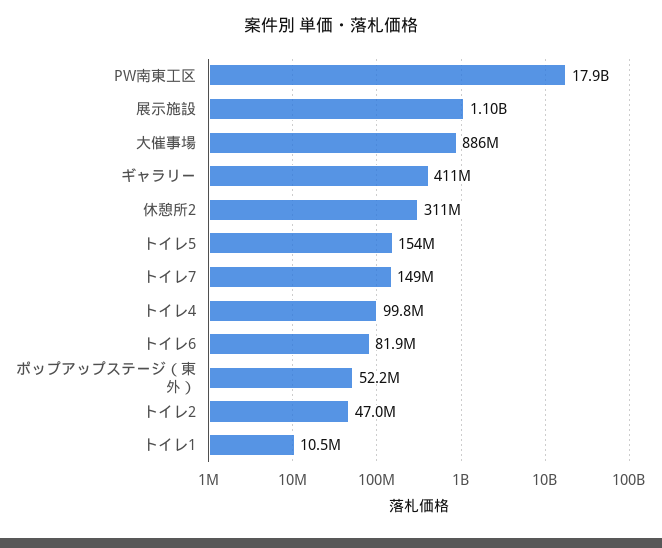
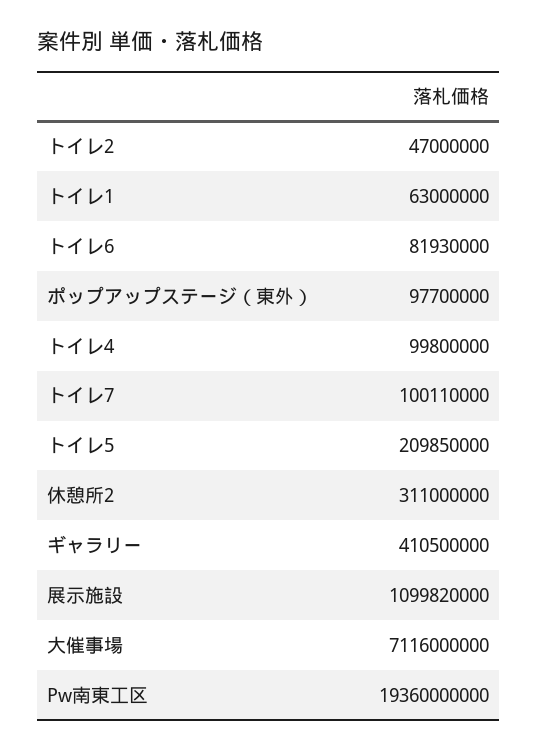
  {
-   "PW南東工区": 17900000000,
+   "PW南東工区": 19360000000,
    "展示施設": 1099820000,
-   "大催事場": 886000000,
+   "大催事場": 7116000000,
    "ギャラリー": 410500000,
    "休憩所2": 311000000,
-   "トイレ5": 154000000,
+   "トイレ5": 209850000,
-   "トイレ7": 149000000,
+   "トイレ7": 100110000,
    "トイレ4": 99800000,
    "トイレ6": 81930000,
-   "ポップアップステージ（東外）": 52200000,
+   "ポップアップステージ（東外）": 97700000,
    "トイレ2": 47000000,
-   "トイレ1": 10500000
+   "トイレ1": 63000000
  }

